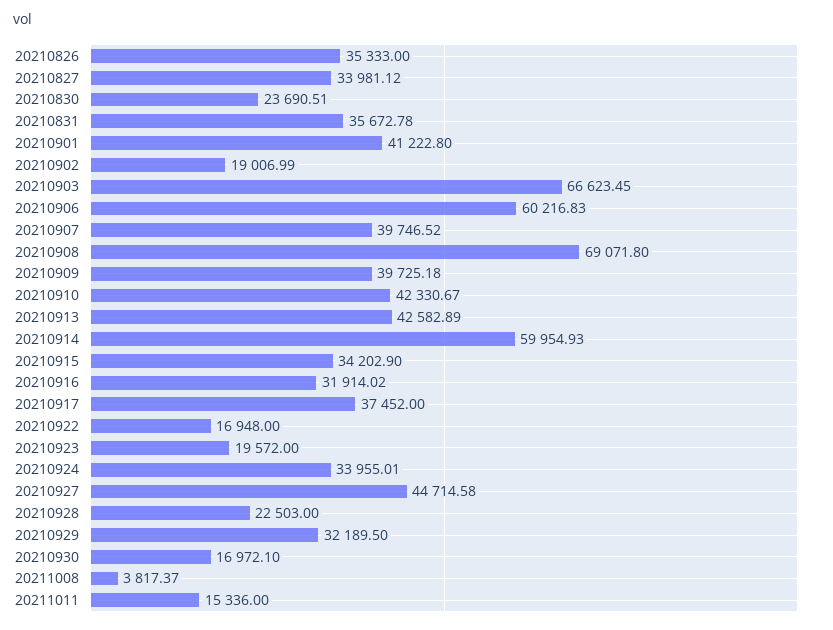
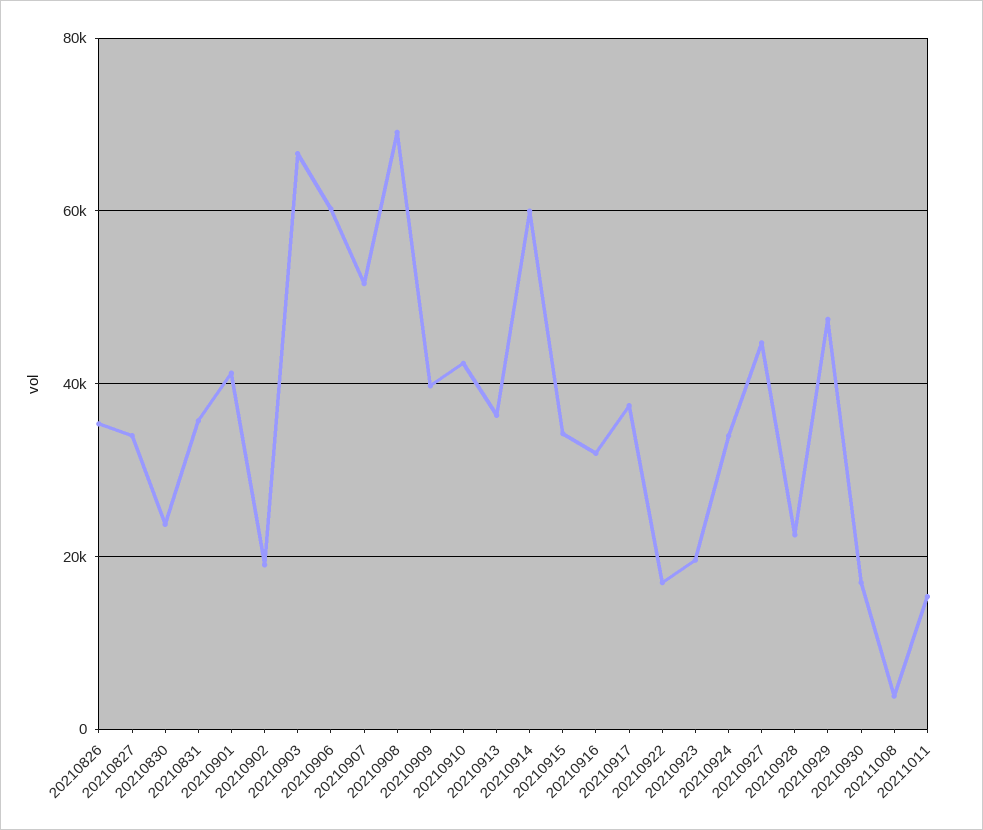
  {
    "20210826": 35333,
    "20210827": 33981.12,
    "20210830": 23690.51,
    "20210831": 35672.78,
    "20210901": 41222.8,
    "20210902": 19006.99,
    "20210903": 66623.45,
    "20210906": 60216.83,
-   "20210907": 39746.52,
+   "20210907": 52000,
    "20210908": 69071.8,
    "20210909": 39725.18,
    "20210910": 42330.67,
-   "20210913": 42582.89,
+   "20210913": 36000,
    "20210914": 59954.93,
    "20210915": 34202.9,
    "20210916": 31914.02,
    "20210917": 37452,
    "20210922": 16948,
    "20210923": 19572,
    "20210924": 33955.01,
    "20210927": 44714.58,
    "20210928": 22503,
-   "20210929": 32189.5,
+   "20210929": 48000,
    "20210930": 16972.1,
    "20211008": 3817.37,
    "20211011": 15336
  }

